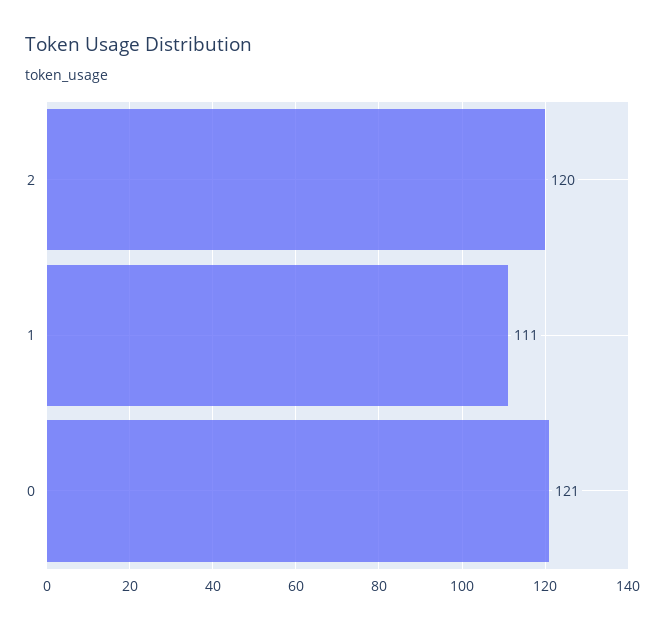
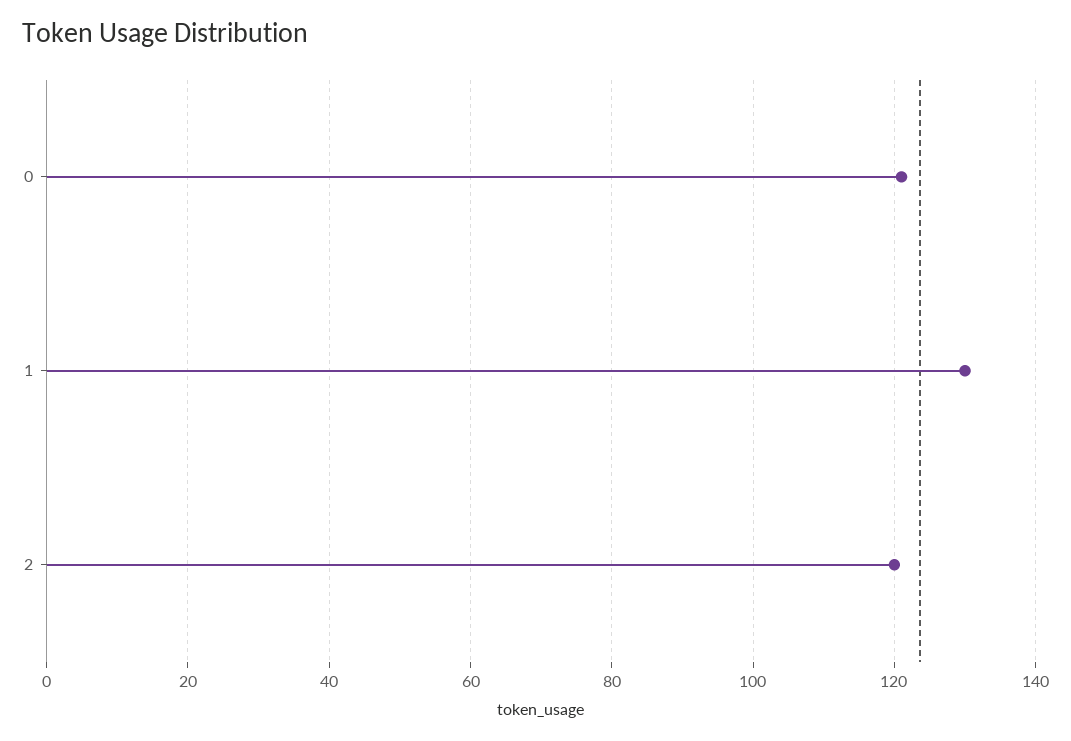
  {
    "2": 120,
-   "1": 111,
+   "1": 130,
    "0": 121
  }

